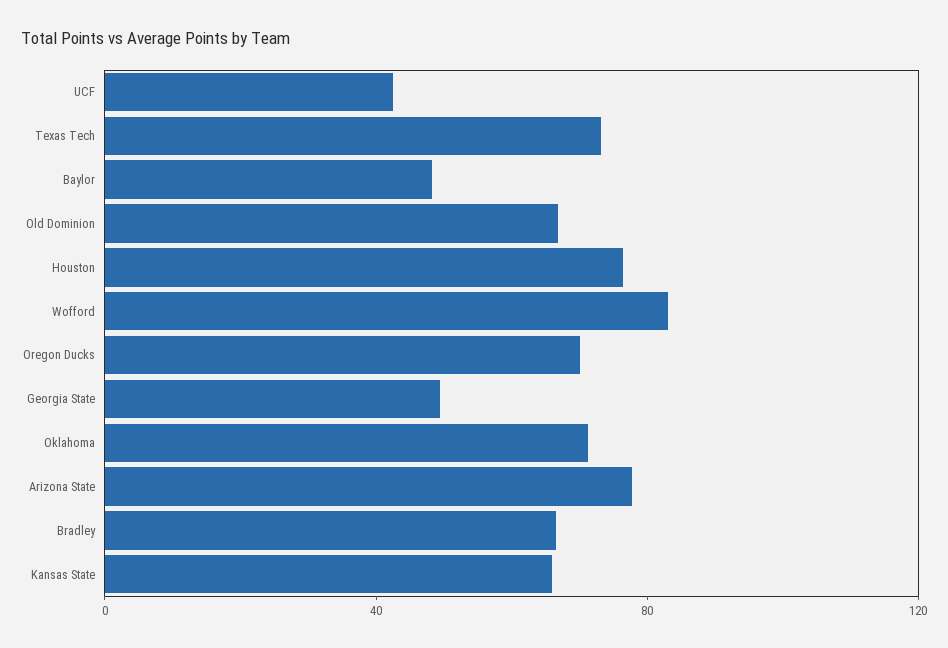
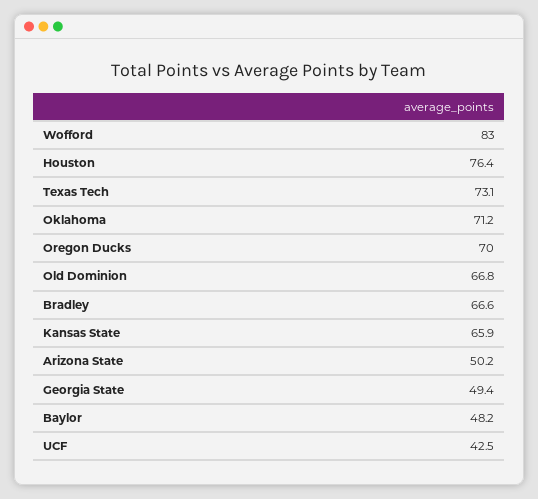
  {
    "UCF": 42.5,
    "Texas Tech": 73.1,
    "Baylor": 48.2,
    "Old Dominion": 66.8,
    "Houston": 76.4,
    "Wofford": 83,
    "Oregon Ducks": 70,
    "Georgia State": 49.4,
    "Oklahoma": 71.2,
-   "Arizona State": 80,
+   "Arizona State": 50.2,
    "Bradley": 66.6,
    "Kansas State": 65.9
  }

